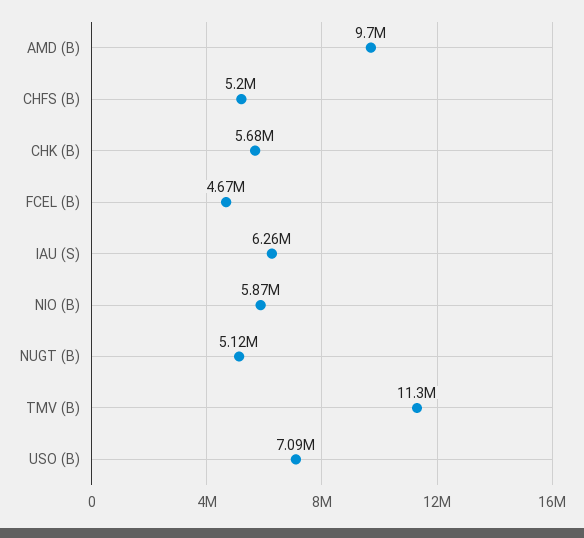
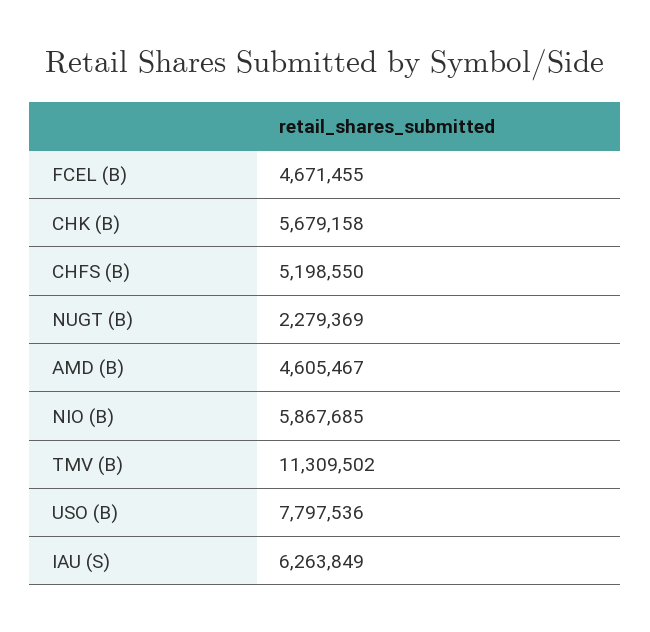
  {
-   "AMD (B)": 9700000,
+   "AMD (B)": 4605467,
    "CHFS (B)": 5198550,
    "CHK (B)": 5679158,
    "FCEL (B)": 4671455,
    "IAU (S)": 6263849,
    "NIO (B)": 5867685,
-   "NUGT (B)": 5120000,
+   "NUGT (B)": 2279369,
    "TMV (B)": 11309502,
-   "USO (B)": 7090000
+   "USO (B)": 7797536
  }

